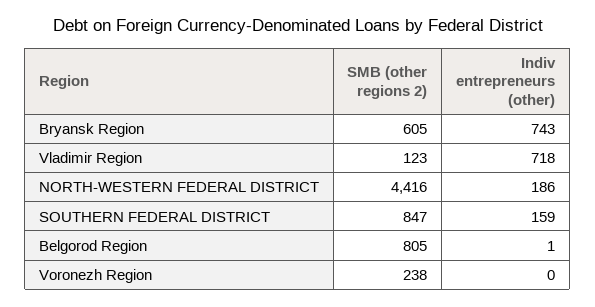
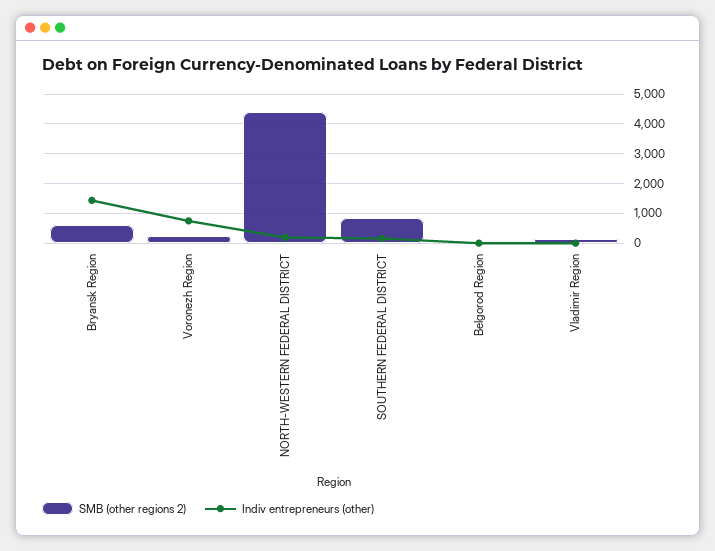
  {
    "SMB (other regions 2)": {
      "Bryansk Region": 605,
      "Vladimir Region": 123,
      "NORTH-WESTERN FEDERAL DISTRICT": 4416,
      "SOUTHERN FEDERAL DISTRICT": 847,
-     "Belgorod Region": 805,
+     "Belgorod Region": 0,
      "Voronezh Region": 238
    },
    "Indiv entrepreneurs (other)": {
-     "Bryansk Region": 743,
+     "Bryansk Region": 1500,
-     "Vladimir Region": 718,
+     "Vladimir Region": 0,
      "NORTH-WESTERN FEDERAL DISTRICT": 186,
      "SOUTHERN FEDERAL DISTRICT": 159,
      "Belgorod Region": 1,
-     "Voronezh Region": 0
+     "Voronezh Region": 750
    }
  }

